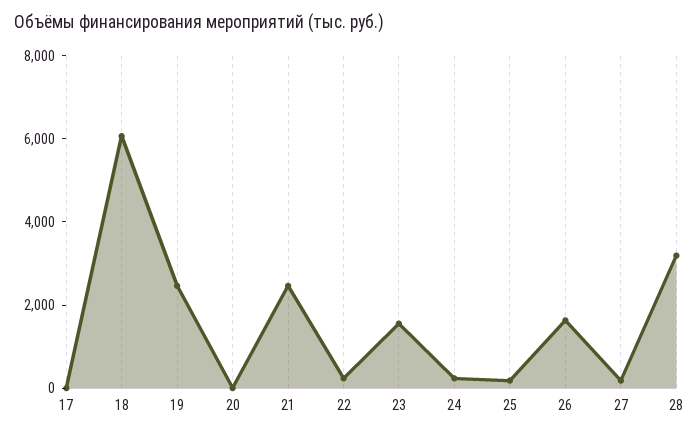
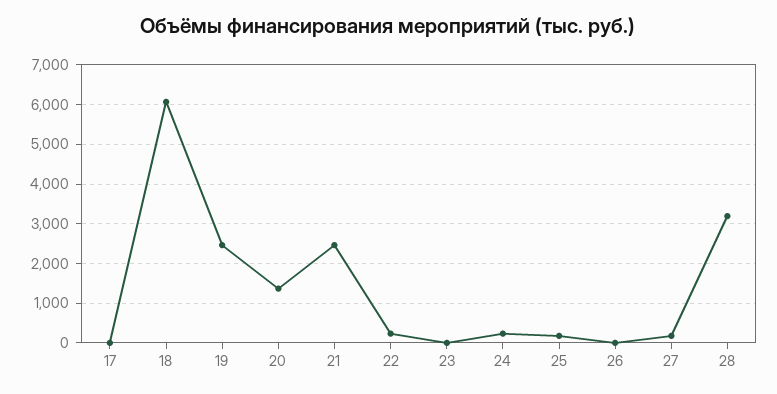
  {
    "17": 0,
    "18": 6000,
    "19": 2400,
-   "20": 0,
+   "20": 1400,
    "21": 2400,
    "22": 200,
-   "23": 1500,
+   "23": 0,
    "24": 200,
    "25": 200,
-   "26": 1500,
+   "26": 0,
    "27": 200,
    "28": 3200
  }

